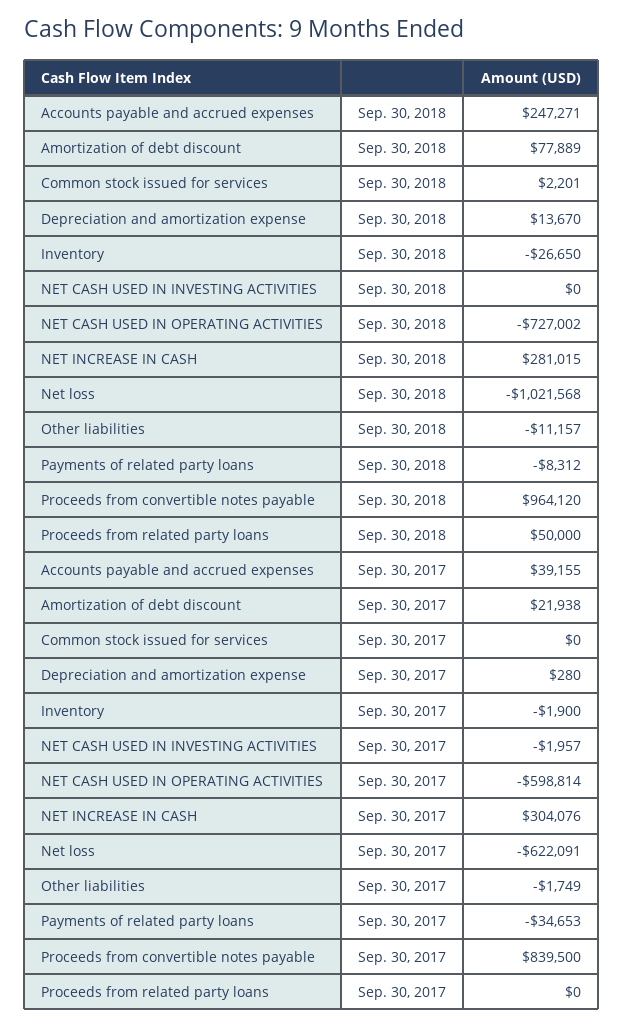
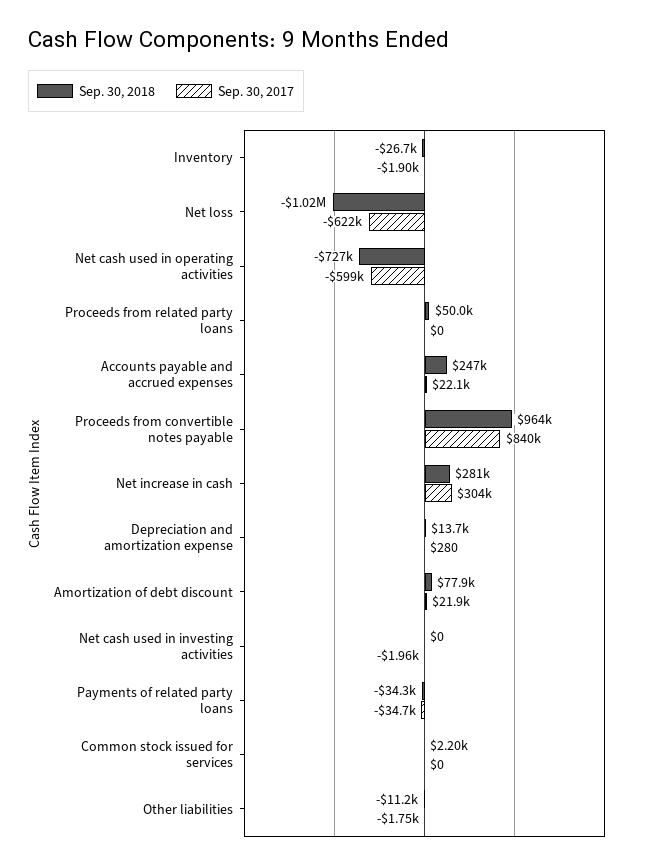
  {
    "Sep. 30, 2018": {
      "Accounts payable and accrued expenses": 247271,
      "Amortization of debt discount": 77889,
      "Common stock issued for services": 2201,
      "Depreciation and amortization expense": 13670,
      "Inventory": -26650,
      "NET CASH USED IN INVESTING ACTIVITIES": 0,
      "NET CASH USED IN OPERATING ACTIVITIES": -727002,
      "NET INCREASE IN CASH": 281015,
      "Net loss": -1021568,
      "Other liabilities": -11157,
-     "Payments of related party loans": -8312,
+     "Payments of related party loans": -34300,
      "Proceeds from convertible notes payable": 964120,
      "Proceeds from related party loans": 50000
    },
    "Sep. 30, 2017": {
-     "Accounts payable and accrued expenses": 39155,
+     "Accounts payable and accrued expenses": 22100,
      "Amortization of debt discount": 21938,
      "Common stock issued for services": 0,
      "Depreciation and amortization expense": 280,
      "Inventory": -1900,
      "NET CASH USED IN INVESTING ACTIVITIES": -1957,
      "NET CASH USED IN OPERATING ACTIVITIES": -598814,
      "NET INCREASE IN CASH": 304076,
      "Net loss": -622091,
      "Other liabilities": -1749,
      "Payments of related party loans": -34653,
      "Proceeds from convertible notes payable": 839500,
      "Proceeds from related party loans": 0
    }
  }

